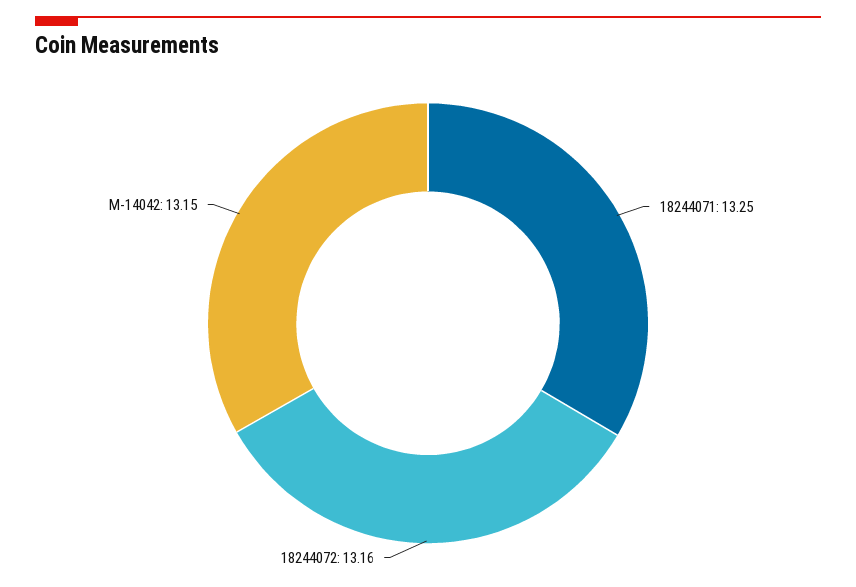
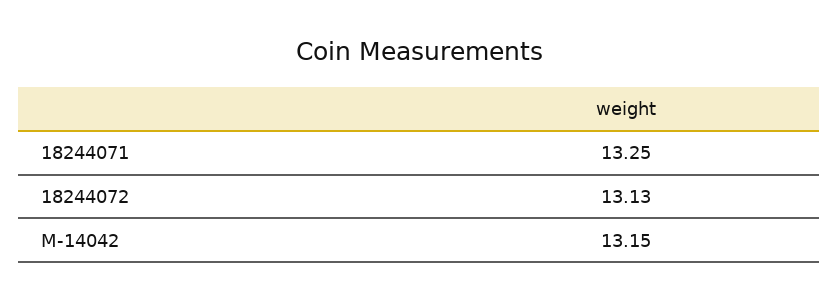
  {
    "18244071": 13.25,
-   "18244072": 13.16,
+   "18244072": 13.13,
    "M-14042": 13.15
  }

